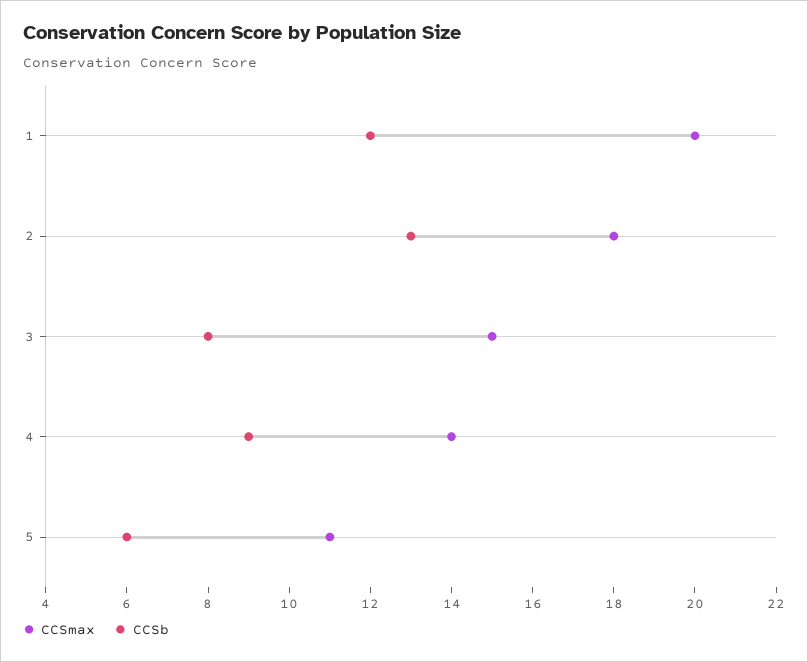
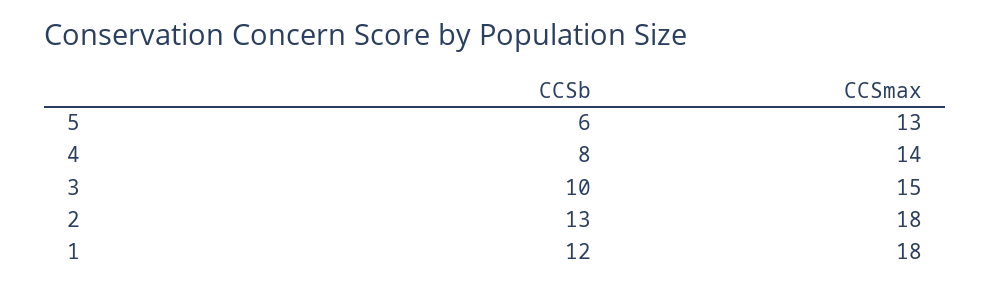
  {
    "CCSmax": {
-     "1": 20,
+     "1": 18,
      "2": 18,
      "3": 15,
      "4": 14,
-     "5": 11
+     "5": 13
    },
    "CCSb": {
      "1": 12,
      "2": 13,
-     "3": 8,
+     "3": 10,
-     "4": 9,
+     "4": 8,
      "5": 6
    }
  }

